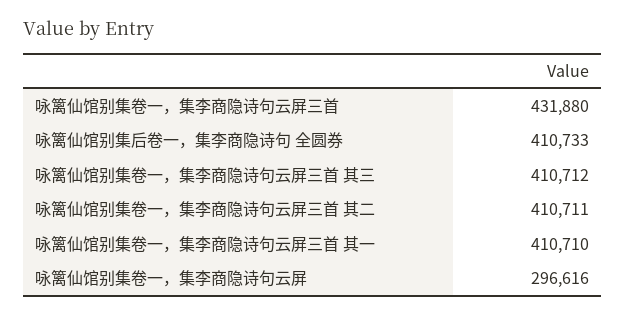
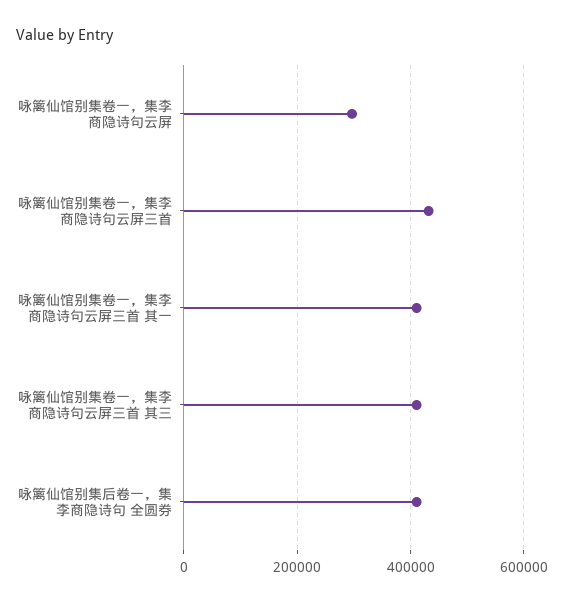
  {
    "咏篱仙馆别集卷一，集李商隐诗句云屏三首": 431880,
    "咏篱仙馆别集后卷一，集李商隐诗句 全圆券": 410733,
    "咏篱仙馆别集卷一，集李商隐诗句云屏三首 其三": 410712,
-   "咏篱仙馆别集卷一，集李商隐诗句云屏三首 其二": 410711,
    "咏篱仙馆别集卷一，集李商隐诗句云屏三首 其一": 410710,
    "咏篱仙馆别集卷一，集李商隐诗句云屏": 296616
  }

